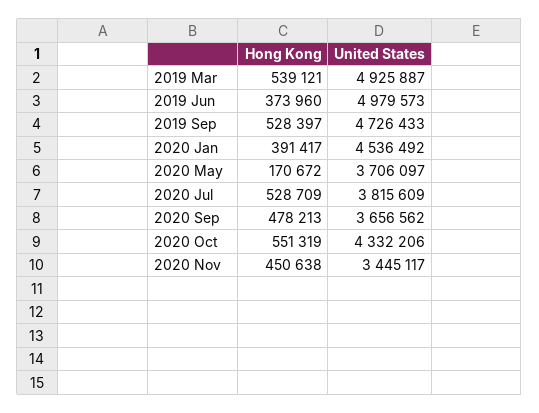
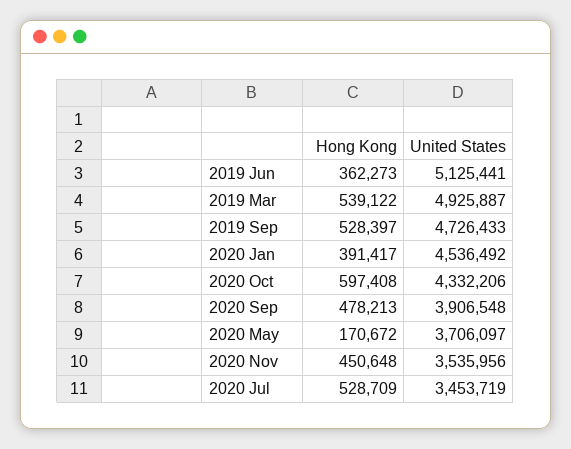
  {
    "Hong Kong": {
-     "2019 Mar": 539121,
+     "2019 Mar": 539122,
-     "2019 Jun": 373960,
+     "2019 Jun": 362273,
      "2019 Sep": 528397,
      "2020 Jan": 391417,
      "2020 May": 170672,
      "2020 Jul": 528709,
      "2020 Sep": 478213,
-     "2020 Oct": 551319,
+     "2020 Oct": 597408,
-     "2020 Nov": 450638
+     "2020 Nov": 450648
    },
    "United States": {
      "2019 Mar": 4925887,
-     "2019 Jun": 4979573,
+     "2019 Jun": 5125441,
      "2019 Sep": 4726433,
      "2020 Jan": 4536492,
      "2020 May": 3706097,
-     "2020 Jul": 3815609,
+     "2020 Jul": 3453719,
-     "2020 Sep": 3656562,
+     "2020 Sep": 3906548,
      "2020 Oct": 4332206,
-     "2020 Nov": 3445117
+     "2020 Nov": 3535956
    }
  }

